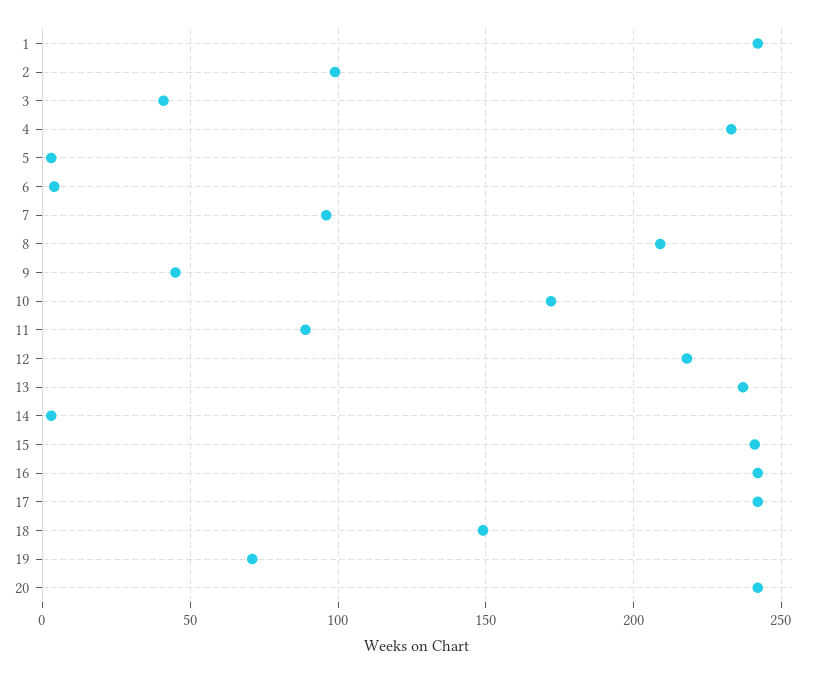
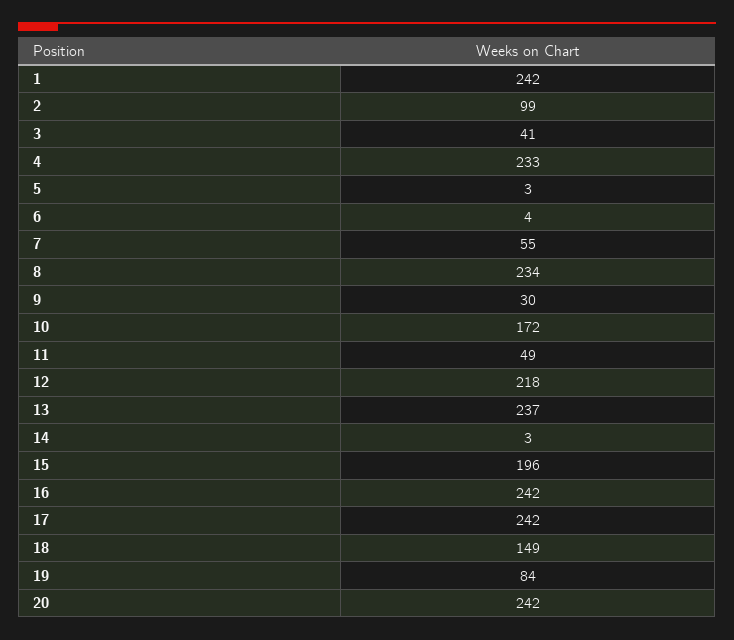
  {
    "1": 242,
    "2": 99,
    "3": 41,
    "4": 233,
    "5": 3,
    "6": 4,
-   "7": 95,
+   "7": 55,
-   "8": 210,
+   "8": 234,
-   "9": 45,
+   "9": 30,
    "10": 172,
-   "11": 90,
+   "11": 49,
    "12": 218,
    "13": 237,
    "14": 3,
-   "15": 240,
+   "15": 196,
    "16": 242,
    "17": 242,
    "18": 149,
-   "19": 70,
+   "19": 84,
    "20": 242
  }

